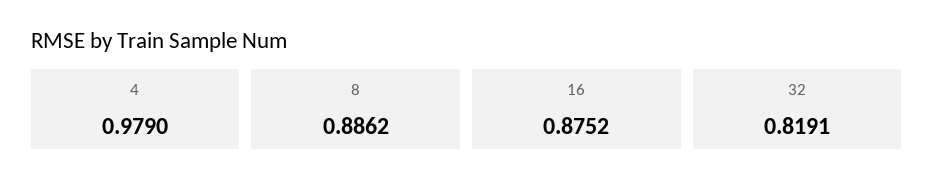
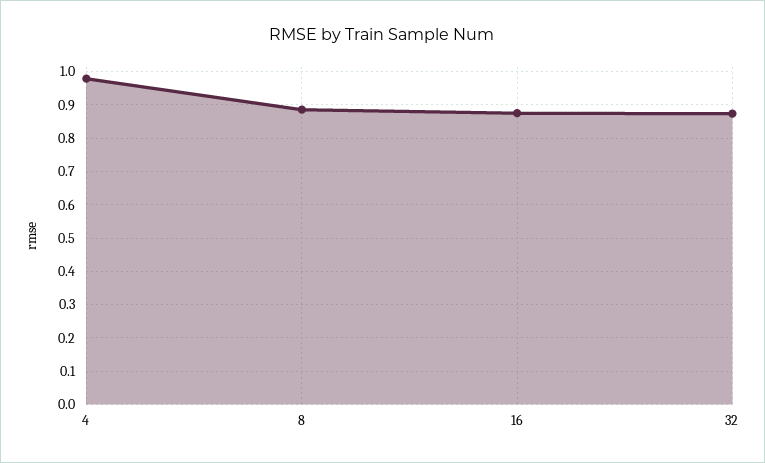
  {
    "4": 0.979,
    "8": 0.8862,
    "16": 0.8752,
-   "32": 0.8191
+   "32": 0.88
  }

